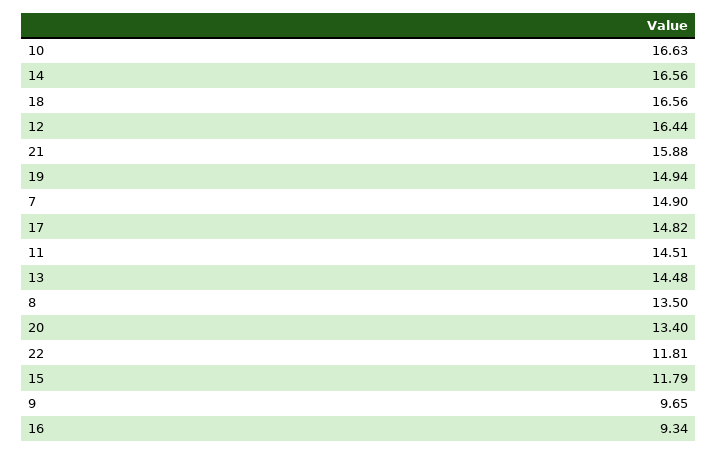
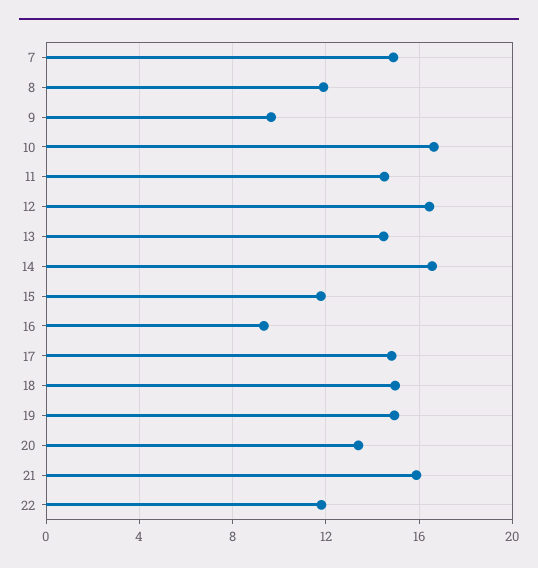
  {
    "10": 16.63,
    "14": 16.56,
-   "18": 16.56,
+   "18": 15,
    "12": 16.44,
    "21": 15.88,
    "19": 14.94,
    "7": 14.9,
    "17": 14.82,
    "11": 14.51,
    "13": 14.48,
-   "8": 13.5,
+   "8": 12,
    "20": 13.4,
    "22": 11.81,
    "15": 11.79,
    "9": 9.65,
    "16": 9.34
  }

